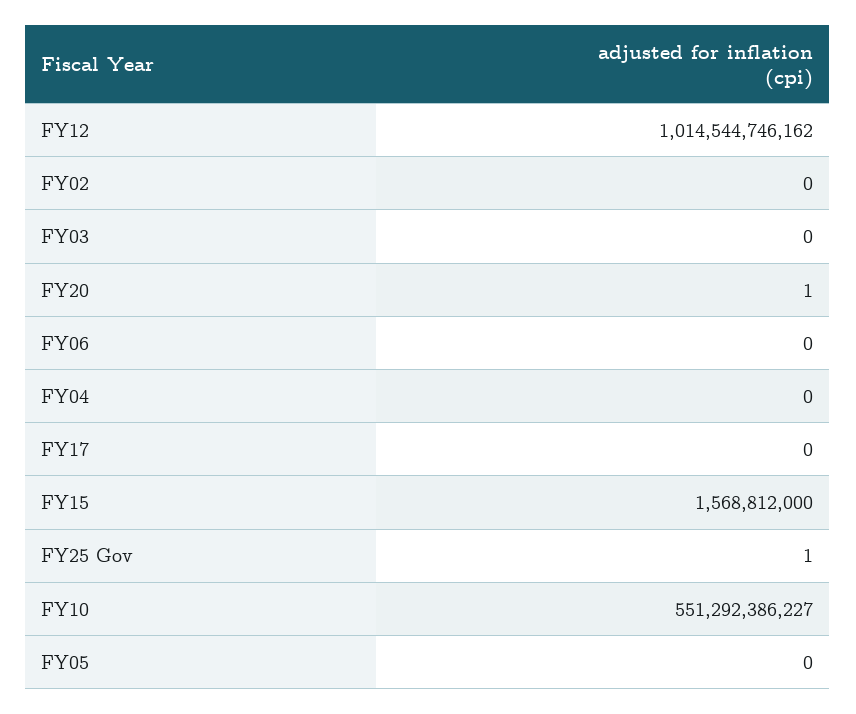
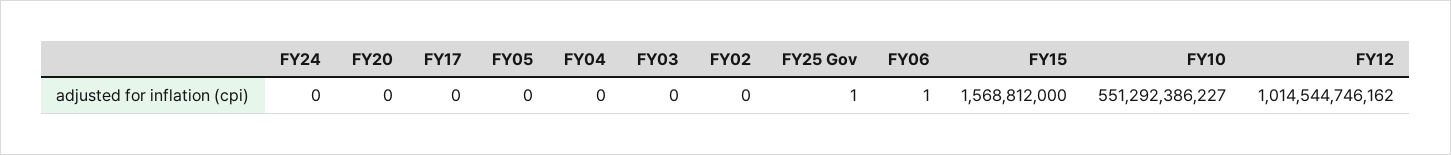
  {
    "FY12": 1014544746162,
    "FY02": 0,
    "FY03": 0,
-   "FY20": 1,
+   "FY20": 0,
-   "FY06": 0,
+   "FY06": 1,
    "FY04": 0,
    "FY17": 0,
    "FY15": 1568812000,
    "FY25 Gov": 1,
    "FY10": 551292386227,
-   "FY05": 0
+   "FY05": 0,
+   "FY24": 0
  }

